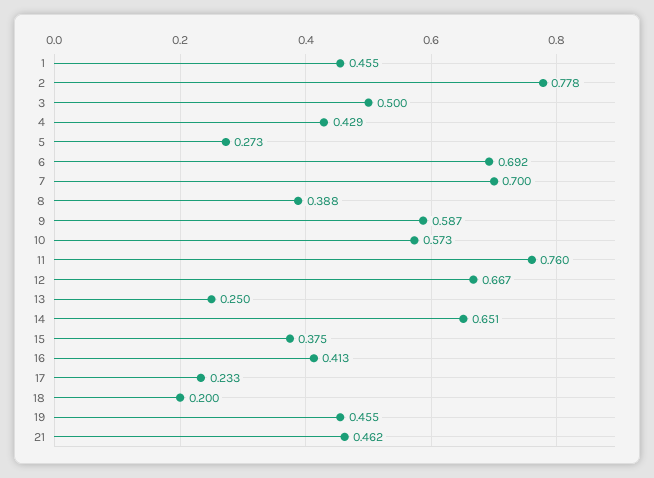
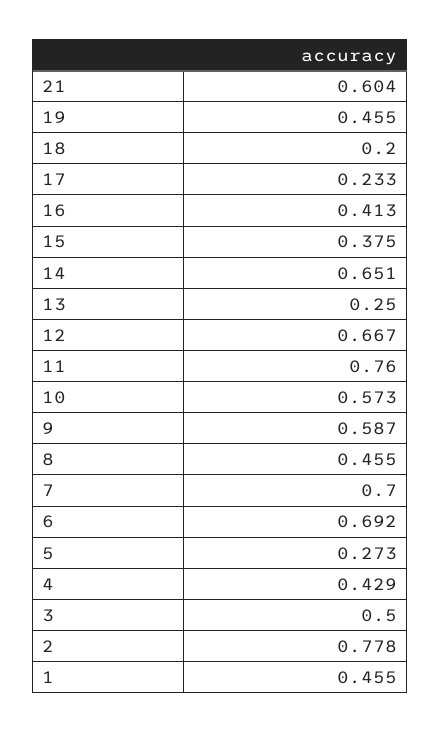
  {
    "1": 0.455,
    "2": 0.778,
    "3": 0.5,
    "4": 0.429,
    "5": 0.273,
    "6": 0.692,
    "7": 0.7,
-   "8": 0.388,
+   "8": 0.455,
    "9": 0.587,
    "10": 0.573,
    "11": 0.76,
    "12": 0.667,
    "13": 0.25,
    "14": 0.651,
    "15": 0.375,
    "16": 0.413,
    "17": 0.233,
    "18": 0.2,
    "19": 0.455,
-   "21": 0.462
+   "21": 0.604
  }

